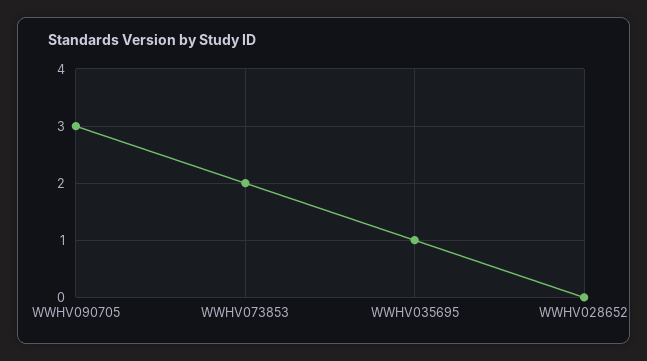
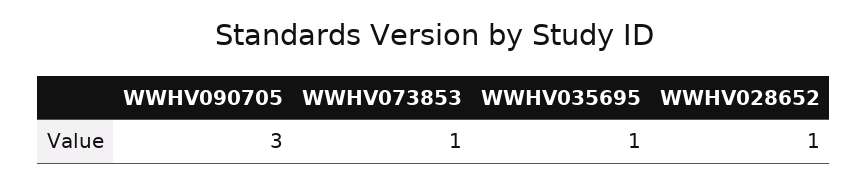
  {
    "WWHV090705": 3,
-   "WWHV073853": 2,
+   "WWHV073853": 1,
    "WWHV035695": 1,
-   "WWHV028652": 0
+   "WWHV028652": 1
  }

